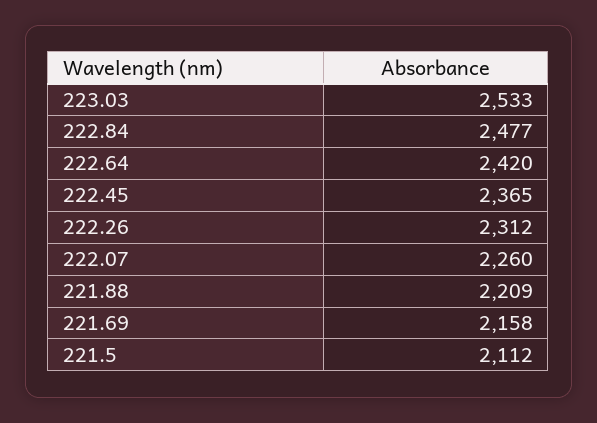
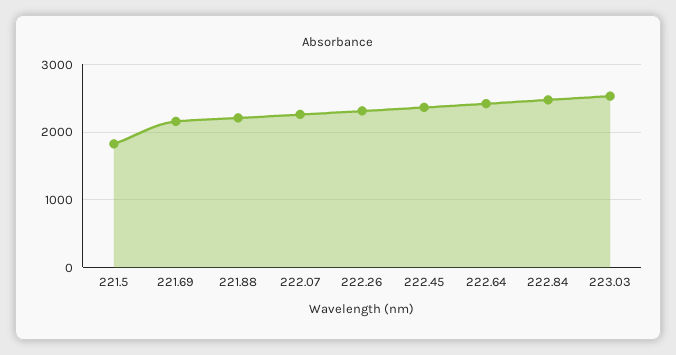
  {
    "223.03": 2533,
    "222.84": 2477,
    "222.64": 2420,
    "222.45": 2365,
    "222.26": 2312,
    "222.07": 2260,
    "221.88": 2209,
    "221.69": 2158,
-   "221.5": 2112
+   "221.5": 1800
  }

